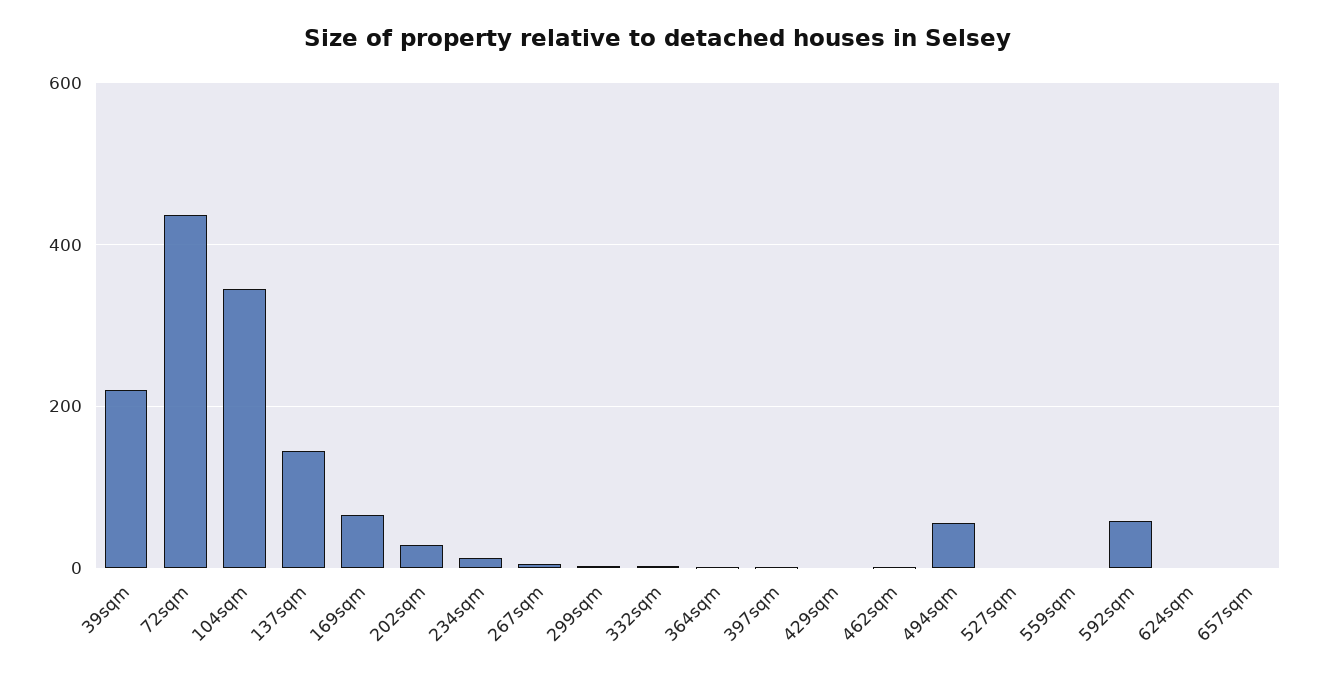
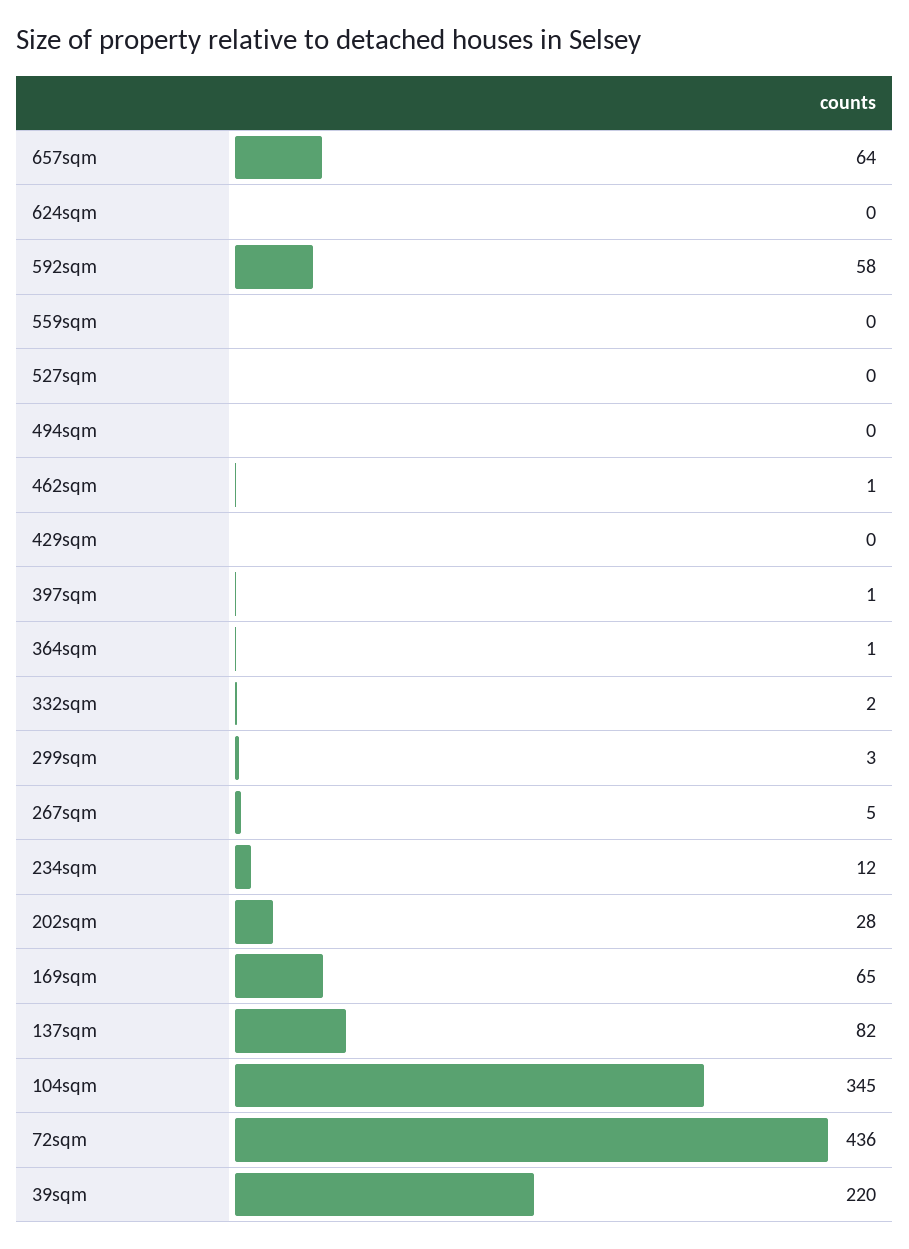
  {
    "39sqm": 220,
    "72sqm": 436,
    "104sqm": 345,
-   "137sqm": 140,
+   "137sqm": 82,
    "169sqm": 65,
    "202sqm": 28,
    "234sqm": 12,
    "267sqm": 5,
    "299sqm": 3,
    "332sqm": 2,
    "364sqm": 1,
    "397sqm": 1,
    "429sqm": 0,
    "462sqm": 1,
-   "494sqm": 60,
+   "494sqm": 0,
    "527sqm": 0,
    "559sqm": 0,
    "592sqm": 58,
    "624sqm": 0,
-   "657sqm": 0
+   "657sqm": 64
  }

